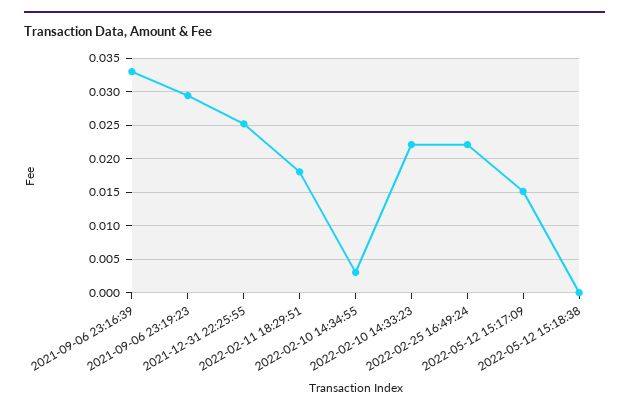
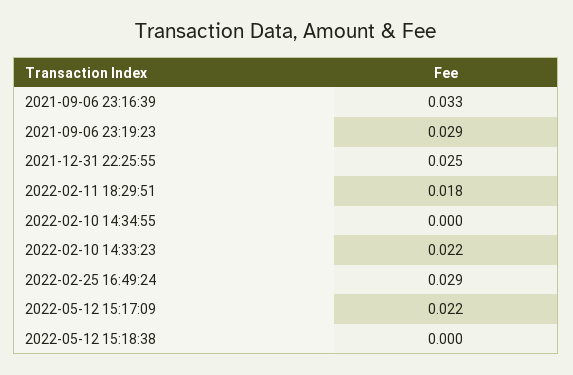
  {
    "2021-09-06 23:16:39": 0.033,
    "2021-09-06 23:19:23": 0.029,
    "2021-12-31 22:25:55": 0.025,
    "2022-02-11 18:29:51": 0.018,
-   "2022-02-10 14:34:55": 0.003,
+   "2022-02-10 14:34:55": 0,
    "2022-02-10 14:33:23": 0.022,
-   "2022-02-25 16:49:24": 0.022,
+   "2022-02-25 16:49:24": 0.029,
-   "2022-05-12 15:17:09": 0.015,
+   "2022-05-12 15:17:09": 0.022,
    "2022-05-12 15:18:38": 0
  }

